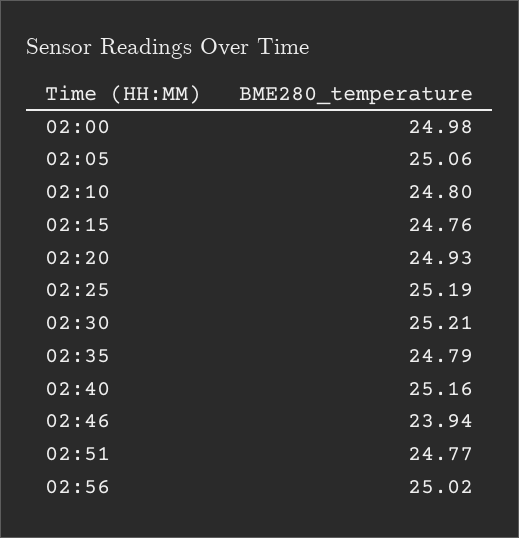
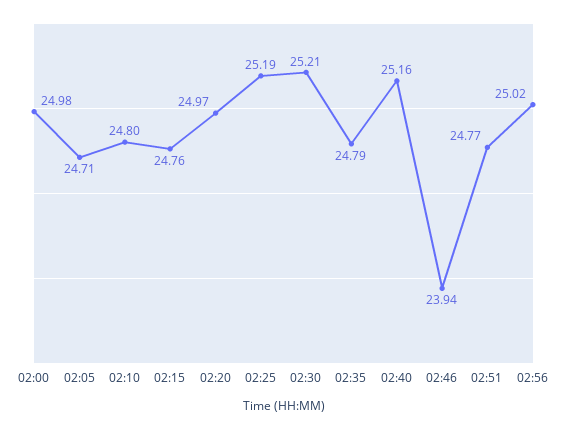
  {
    "02:00": 24.98,
-   "02:05": 25.06,
+   "02:05": 24.71,
    "02:10": 24.8,
    "02:15": 24.76,
-   "02:20": 24.93,
+   "02:20": 24.97,
    "02:25": 25.19,
    "02:30": 25.21,
    "02:35": 24.79,
    "02:40": 25.16,
    "02:46": 23.94,
    "02:51": 24.77,
    "02:56": 25.02
  }

